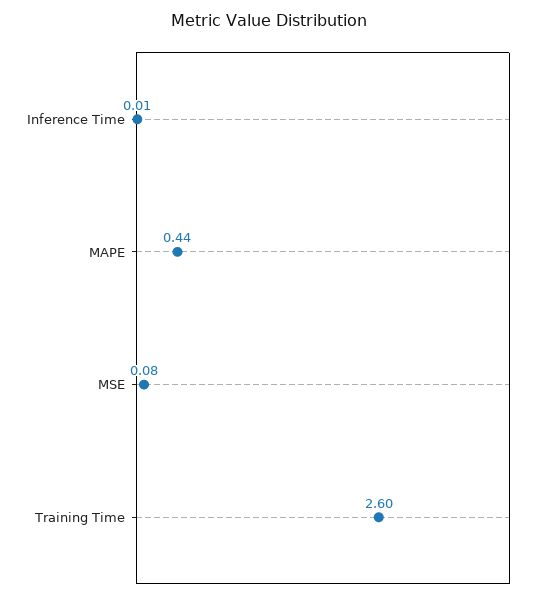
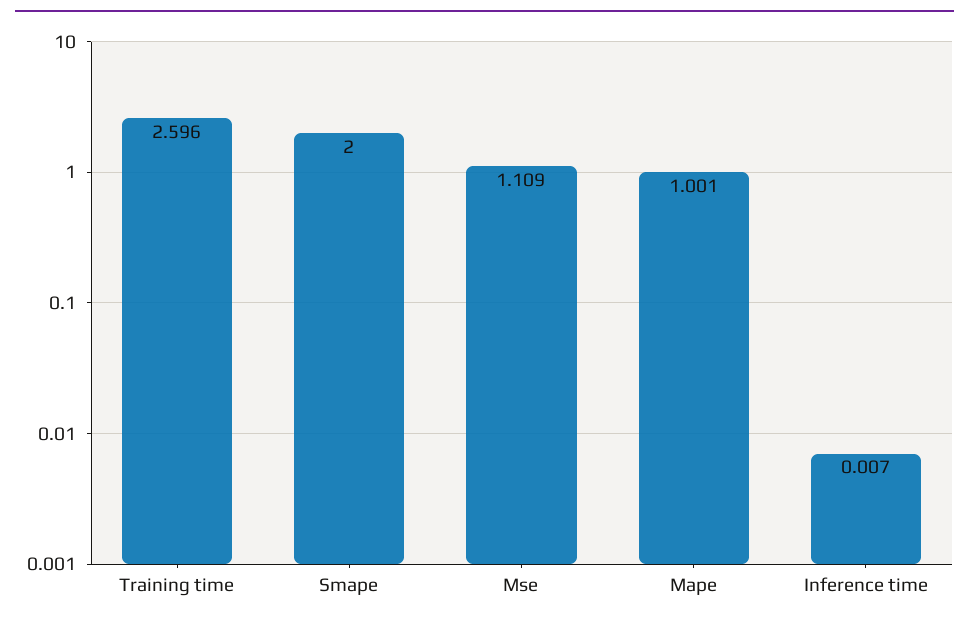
  {
    "Inference Time": 0.007,
-   "MAPE": 0.44,
+   "MAPE": 1.001,
-   "MSE": 0.08,
+   "MSE": 1.109,
-   "Training Time": 2.596
+   "Training Time": 2.596,
+   "Smape": 2
  }

